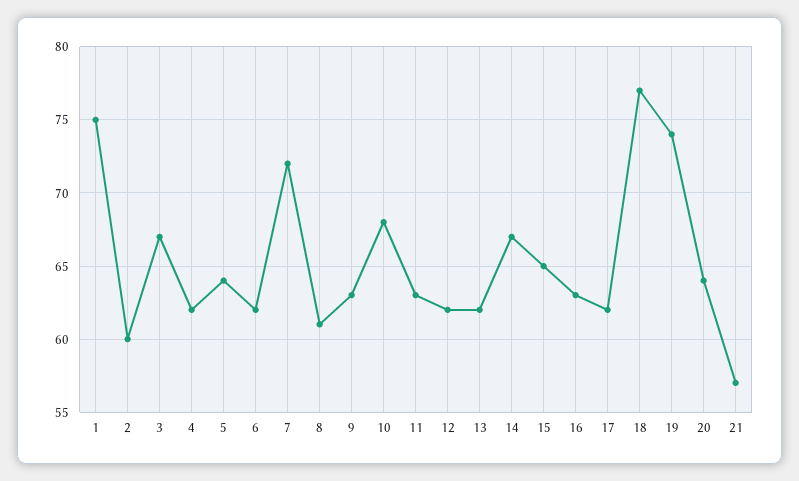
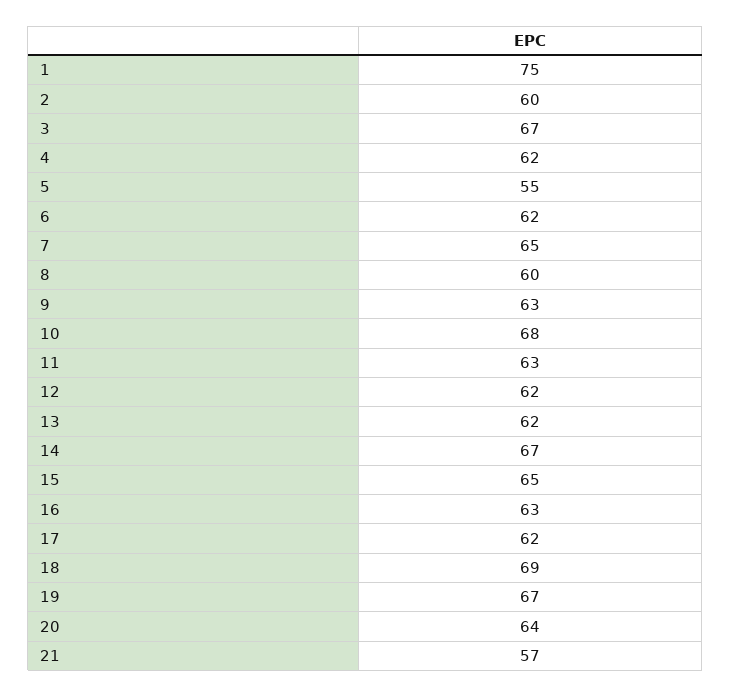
  {
    "1": 75,
    "2": 60,
    "3": 67,
    "4": 62,
-   "5": 64,
+   "5": 55,
    "6": 62,
-   "7": 72,
+   "7": 65,
-   "8": 61,
+   "8": 60,
    "9": 63,
    "10": 68,
    "11": 63,
    "12": 62,
    "13": 62,
    "14": 67,
    "15": 65,
    "16": 63,
    "17": 62,
-   "18": 77,
+   "18": 69,
-   "19": 74,
+   "19": 67,
    "20": 64,
    "21": 57
  }

